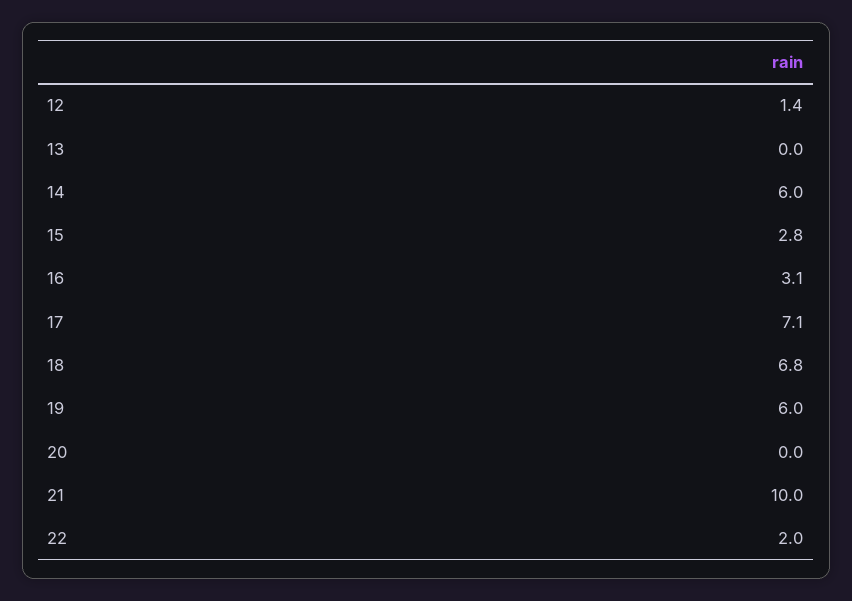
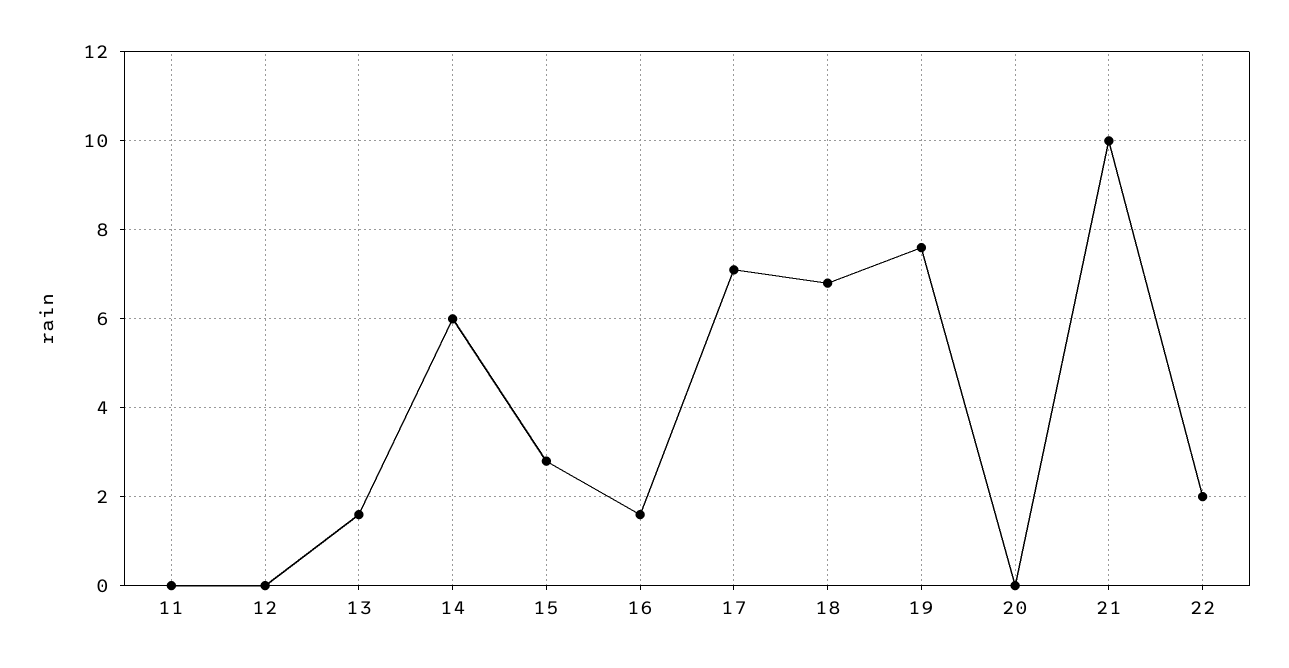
  {
-   "12": 1.4,
+   "12": 0,
-   "13": 0,
+   "13": 1.5,
    "14": 6,
    "15": 2.8,
-   "16": 3.1,
+   "16": 1.5,
    "17": 7.1,
    "18": 6.8,
-   "19": 6,
+   "19": 7.5,
    "20": 0,
    "21": 10,
-   "22": 2
+   "22": 2,
+   "11": 0
  }

